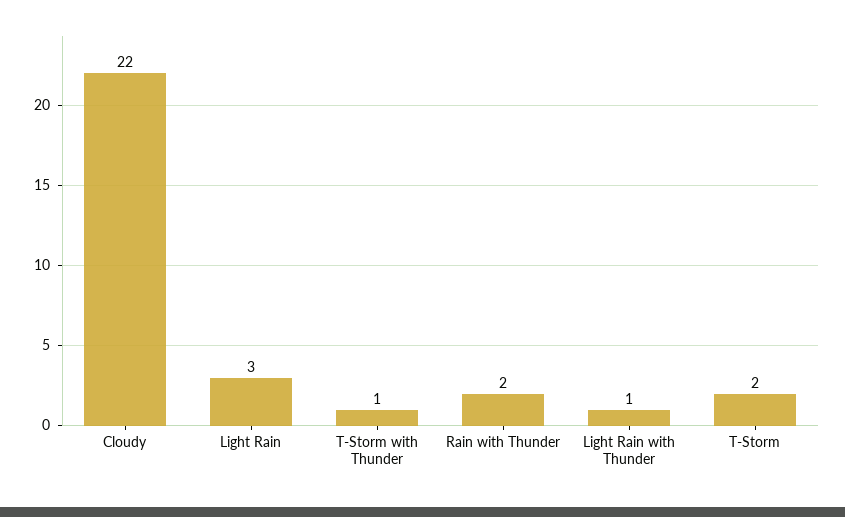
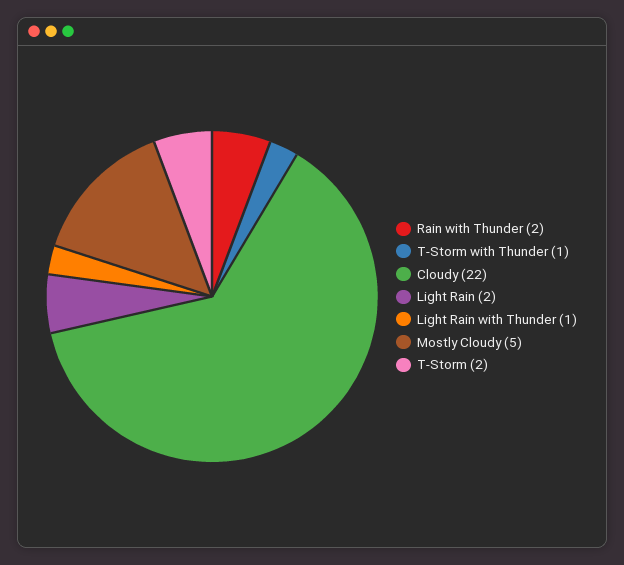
  {
    "Cloudy": 22,
-   "Light Rain": 3,
+   "Light Rain": 2,
    "T-Storm with Thunder": 1,
    "Rain with Thunder": 2,
    "Light Rain with Thunder": 1,
-   "T-Storm": 2
+   "T-Storm": 2,
+   "Mostly Cloudy": 5
  }

